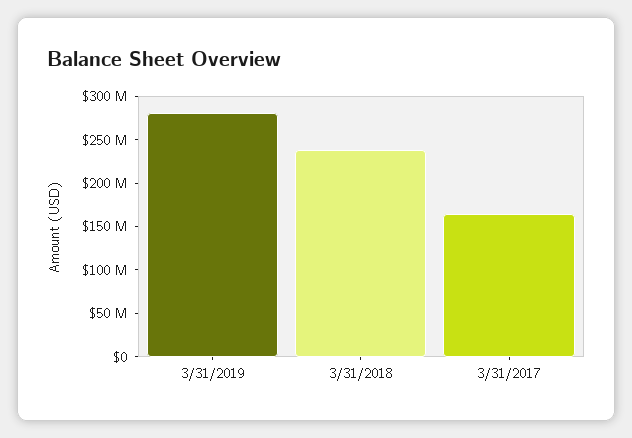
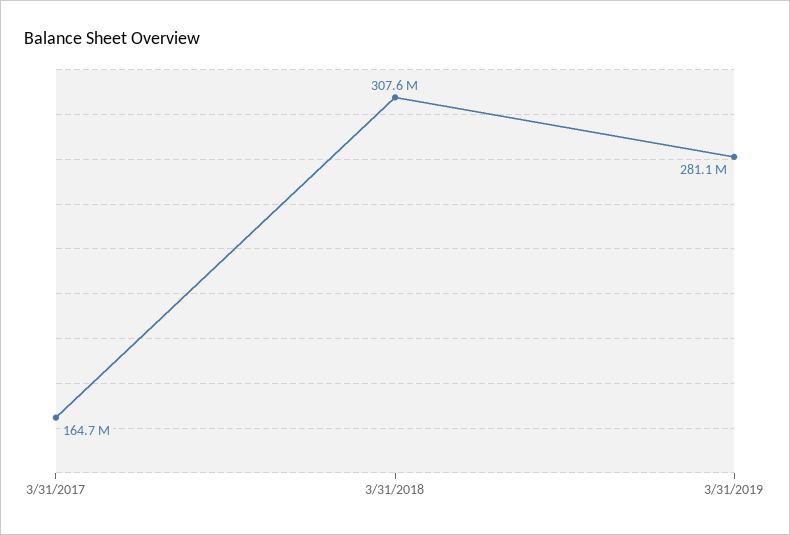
  {
    "3/31/2019": 281100000,
-   "3/31/2018": 240000000,
+   "3/31/2018": 307600000,
    "3/31/2017": 164700000
  }

